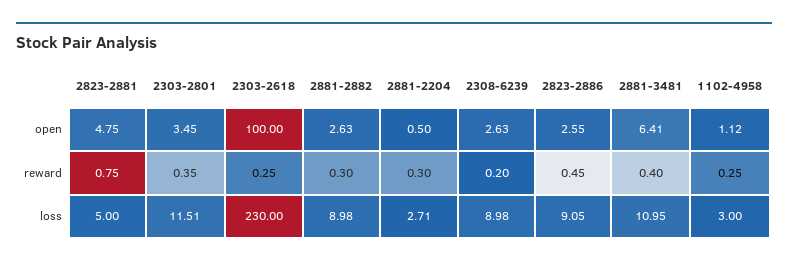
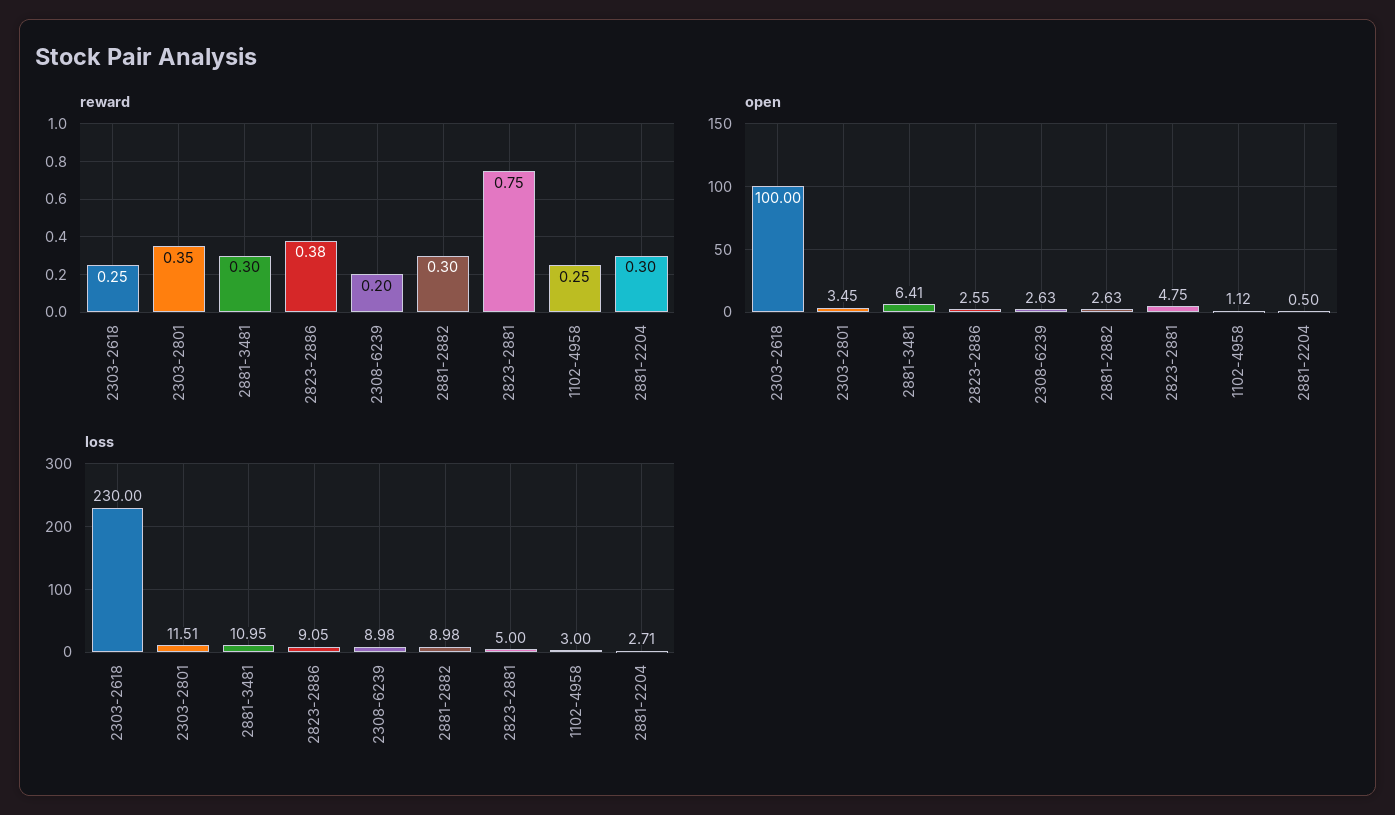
  {
    "open": {
      "2823-2881": 4.75,
      "2303-2801": 3.45,
      "2303-2618": 100,
      "2881-2882": 2.63,
      "2881-2204": 0.5,
      "2308-6239": 2.63,
      "2823-2886": 2.55,
      "2881-3481": 6.41,
      "1102-4958": 1.12
    },
    "reward": {
      "2823-2881": 0.75,
      "2303-2801": 0.35,
      "2303-2618": 0.25,
      "2881-2882": 0.3,
      "2881-2204": 0.3,
      "2308-6239": 0.2,
-     "2823-2886": 0.45,
+     "2823-2886": 0.38,
-     "2881-3481": 0.4,
+     "2881-3481": 0.3,
      "1102-4958": 0.25
    },
    "loss": {
      "2823-2881": 5,
      "2303-2801": 11.51,
      "2303-2618": 230,
      "2881-2882": 8.98,
      "2881-2204": 2.71,
      "2308-6239": 8.98,
      "2823-2886": 9.05,
      "2881-3481": 10.95,
      "1102-4958": 3
    }
  }

